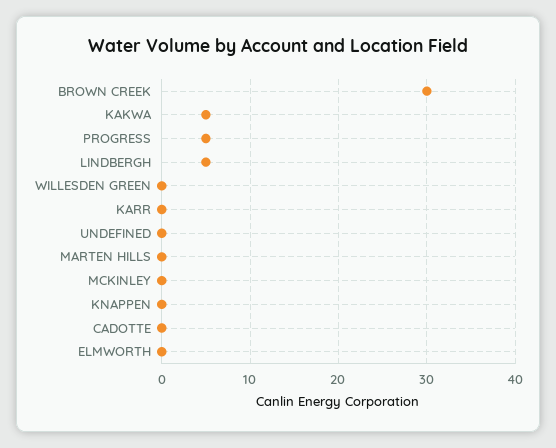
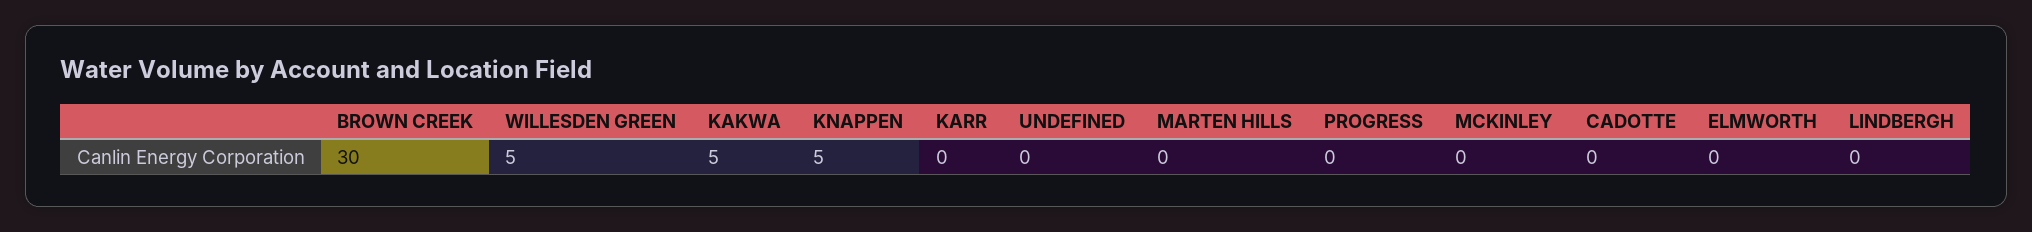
  {
    "BROWN CREEK": 30,
    "KAKWA": 5,
-   "PROGRESS": 5,
+   "PROGRESS": 0,
-   "LINDBERGH": 5,
+   "LINDBERGH": 0,
-   "WILLESDEN GREEN": 0,
+   "WILLESDEN GREEN": 5,
    "KARR": 0,
    "UNDEFINED": 0,
    "MARTEN HILLS": 0,
    "MCKINLEY": 0,
-   "KNAPPEN": 0,
+   "KNAPPEN": 5,
    "CADOTTE": 0,
    "ELMWORTH": 0
  }

